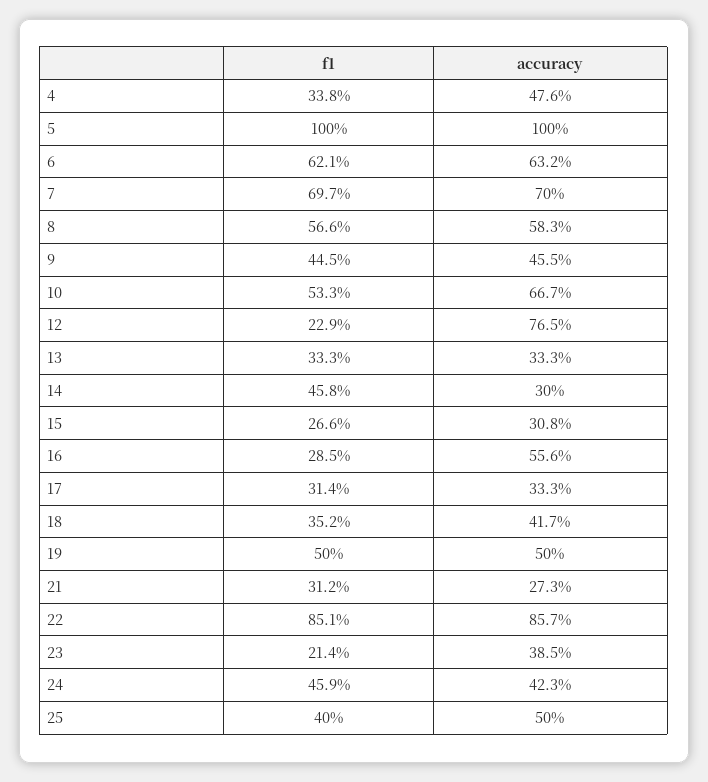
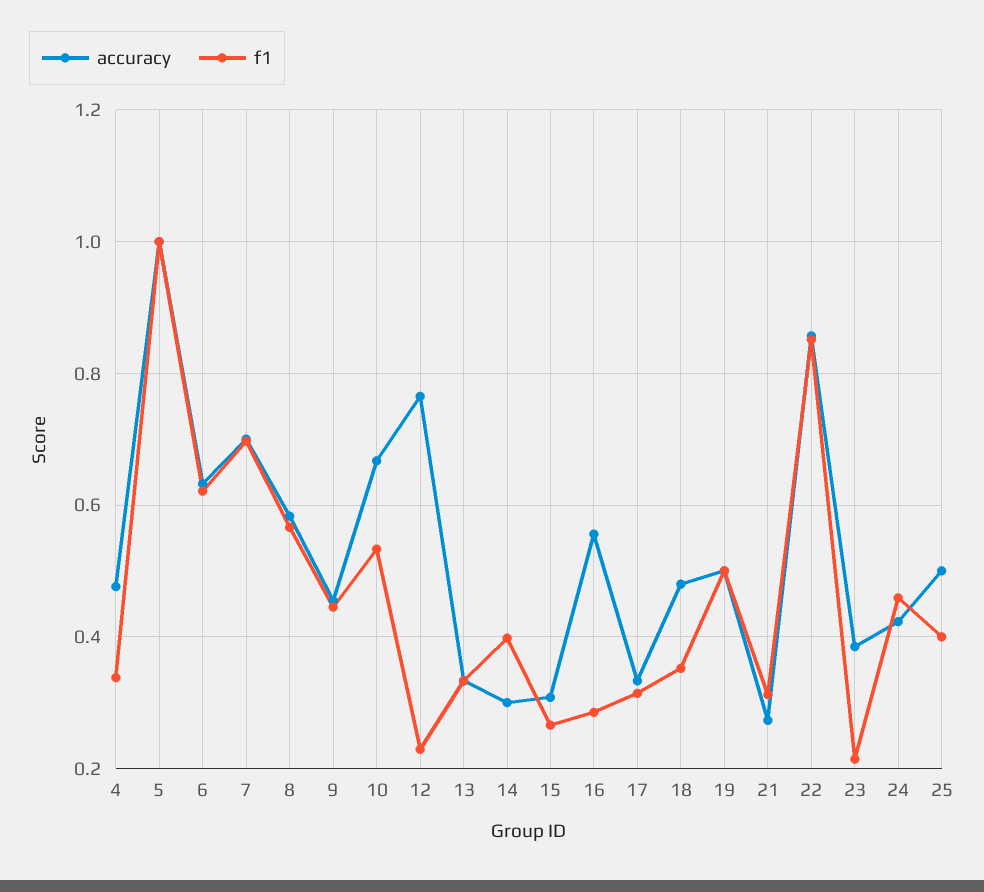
  {
    "f1": {
      "4": 0.338,
      "5": 1,
      "6": 0.621,
      "7": 0.697,
      "8": 0.566,
      "9": 0.445,
      "10": 0.533,
      "12": 0.229,
      "13": 0.333,
-     "14": 0.458,
+     "14": 0.4,
      "15": 0.266,
      "16": 0.285,
      "17": 0.314,
      "18": 0.352,
      "19": 0.5,
      "21": 0.312,
      "22": 0.851,
      "23": 0.214,
      "24": 0.459,
      "25": 0.4
    },
    "accuracy": {
      "4": 0.476,
      "5": 1,
      "6": 0.632,
      "7": 0.7,
      "8": 0.583,
      "9": 0.455,
      "10": 0.667,
      "12": 0.765,
      "13": 0.333,
      "14": 0.3,
      "15": 0.308,
      "16": 0.556,
      "17": 0.333,
-     "18": 0.417,
+     "18": 0.48,
      "19": 0.5,
      "21": 0.273,
      "22": 0.857,
      "23": 0.385,
      "24": 0.423,
      "25": 0.5
    }
  }

